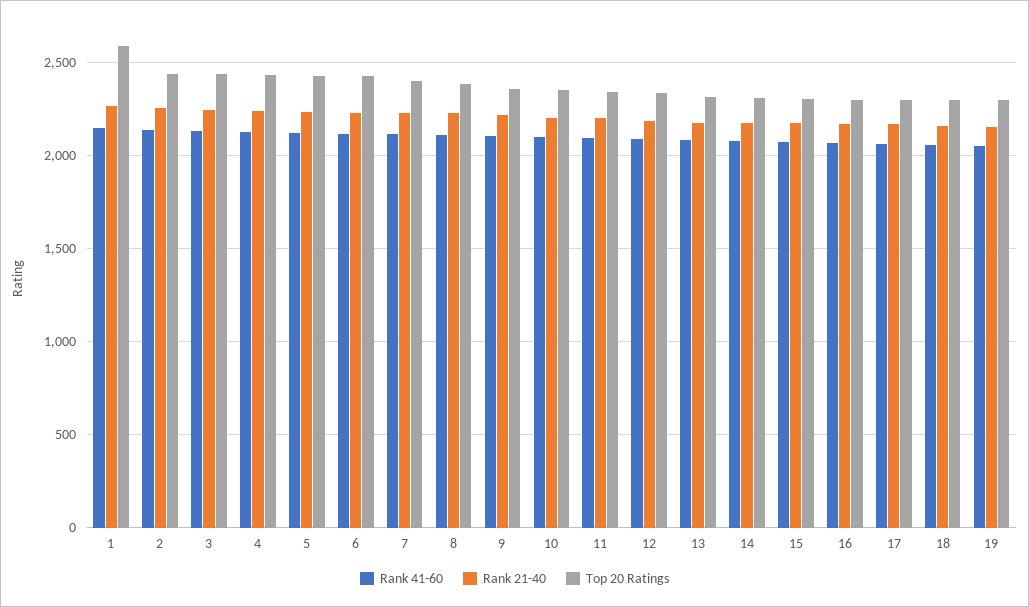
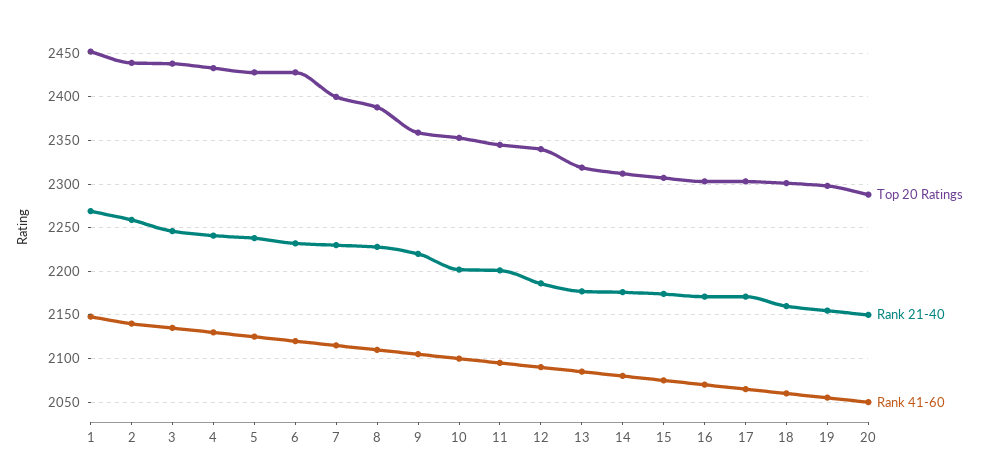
  {
    "Rank 41-60": {
      "1": 2150,
      "2": 2140,
      "3": 2140,
      "4": 2130,
      "5": 2130,
      "6": 2120,
      "7": 2120,
      "8": 2110,
      "9": 2110,
      "10": 2100,
      "11": 2100,
      "12": 2090,
      "13": 2090,
      "14": 2080,
      "15": 2080,
      "16": 2070,
      "17": 2070,
      "18": 2060,
-     "19": 2060
+     "19": 2060,
+     "20": 2050
    },
    "Rank 21-40": {
      "1": 2270,
      "2": 2260,
      "3": 2250,
      "4": 2240,
      "5": 2240,
      "6": 2230,
      "7": 2230,
      "8": 2230,
      "9": 2220,
      "10": 2200,
      "11": 2200,
      "12": 2190,
      "13": 2180,
      "14": 2180,
      "15": 2170,
      "16": 2170,
      "17": 2170,
      "18": 2160,
-     "19": 2160
+     "19": 2160,
+     "20": 2150
    },
    "Top 20 Ratings": {
-     "1": 2600,
+     "1": 2450,
      "2": 2440,
      "3": 2440,
      "4": 2430,
      "5": 2430,
      "6": 2430,
      "7": 2400,
      "8": 2390,
      "9": 2360,
      "10": 2350,
      "11": 2350,
      "12": 2340,
      "13": 2320,
      "14": 2310,
      "15": 2310,
      "16": 2300,
      "17": 2300,
      "18": 2300,
-     "19": 2300
+     "19": 2300,
+     "20": 2290
    }
  }

